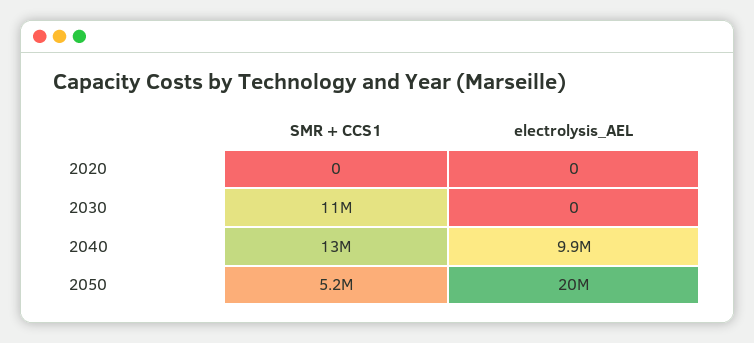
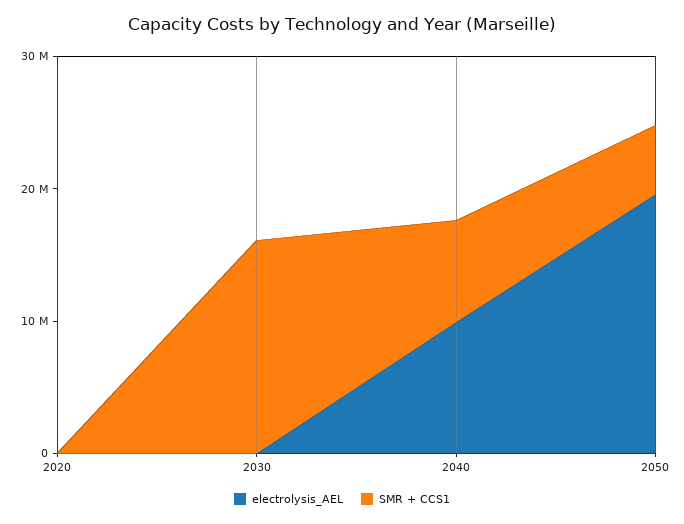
  {
    "SMR + CCS1": {
      "2020": 0,
-     "2030": 11000000,
+     "2030": 16000000,
-     "2040": 13000000,
+     "2040": 8000000,
      "2050": 5200000
    },
    "electrolysis_AEL": {
      "2020": 0,
      "2030": 0,
      "2040": 9900000,
      "2050": 20000000
    }
  }

